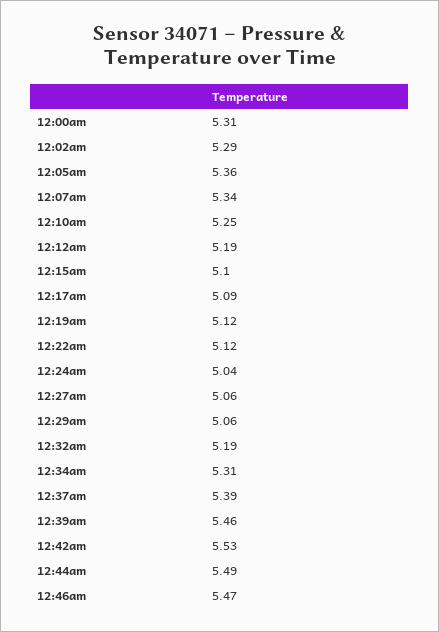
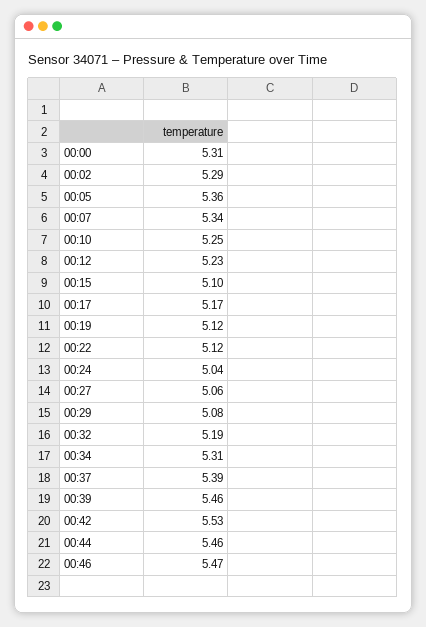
  {
    "12:00am": 5.31,
    "12:02am": 5.29,
    "12:05am": 5.36,
    "12:07am": 5.34,
    "12:10am": 5.25,
-   "12:12am": 5.19,
+   "12:12am": 5.23,
    "12:15am": 5.1,
-   "12:17am": 5.09,
+   "12:17am": 5.17,
    "12:19am": 5.12,
    "12:22am": 5.12,
    "12:24am": 5.04,
    "12:27am": 5.06,
-   "12:29am": 5.06,
+   "12:29am": 5.08,
    "12:32am": 5.19,
    "12:34am": 5.31,
    "12:37am": 5.39,
    "12:39am": 5.46,
    "12:42am": 5.53,
-   "12:44am": 5.49,
+   "12:44am": 5.46,
    "12:46am": 5.47
  }

